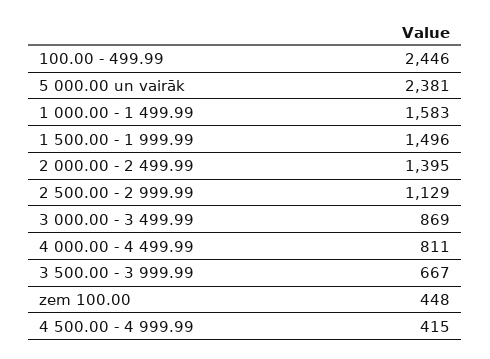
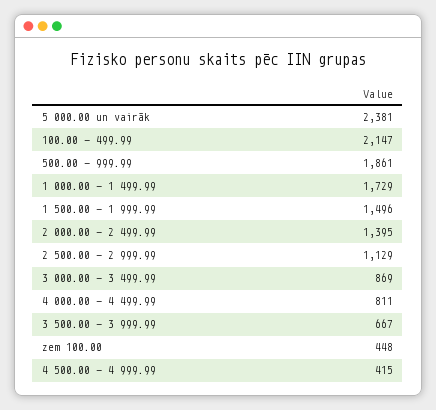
  {
-   "100.00 - 499.99": 2446,
+   "100.00 - 499.99": 2147,
    "5 000.00 un vairāk": 2381,
-   "1 000.00 - 1 499.99": 1583,
+   "1 000.00 - 1 499.99": 1729,
    "1 500.00 - 1 999.99": 1496,
    "2 000.00 - 2 499.99": 1395,
    "2 500.00 - 2 999.99": 1129,
    "3 000.00 - 3 499.99": 869,
    "4 000.00 - 4 499.99": 811,
    "3 500.00 - 3 999.99": 667,
    "zem 100.00": 448,
-   "4 500.00 - 4 999.99": 415
+   "4 500.00 - 4 999.99": 415,
+   "500.00 - 999.99": 1861
  }

